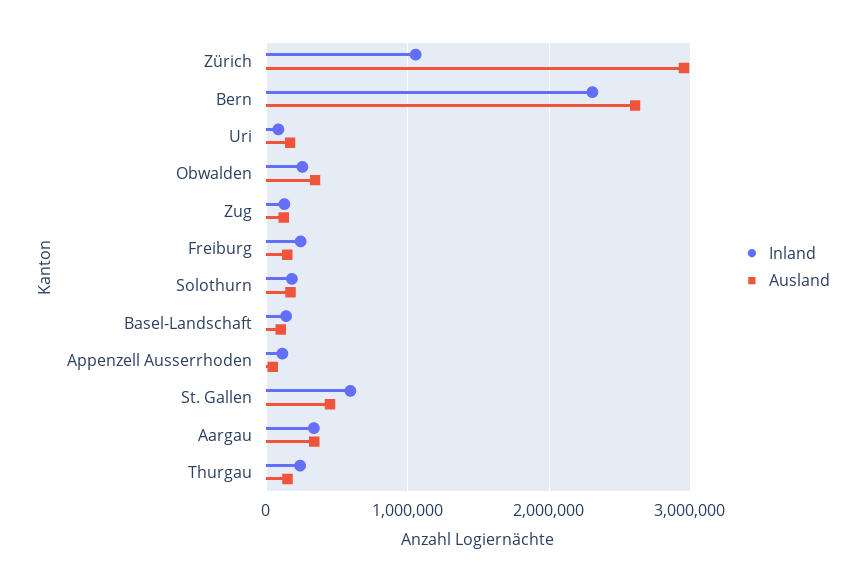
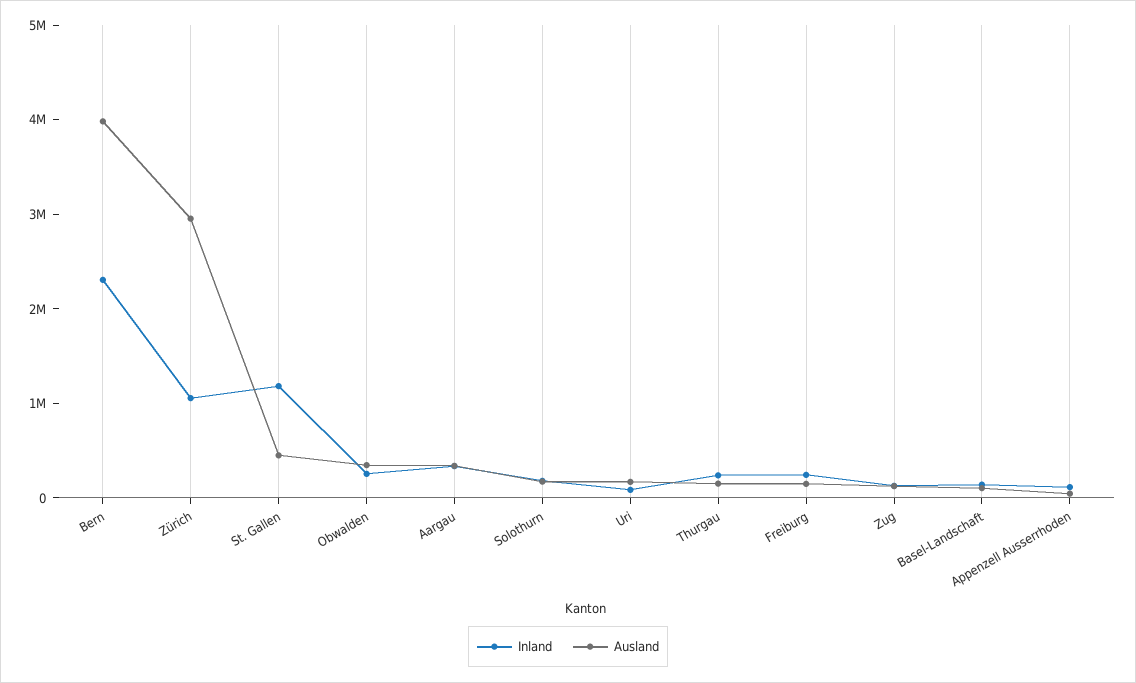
  {
    "Inland": {
      "Zürich": 1100000,
      "Bern": 2300000,
      "Uri": 100000,
      "Obwalden": 300000,
      "Zug": 100000,
      "Freiburg": 200000,
      "Solothurn": 200000,
      "Basel-Landschaft": 100000,
      "Appenzell Ausserrhoden": 100000,
-     "St. Gallen": 600000,
+     "St. Gallen": 1200000,
      "Aargau": 300000,
      "Thurgau": 200000
    },
    "Ausland": {
      "Zürich": 3000000,
-     "Bern": 2600000,
+     "Bern": 4000000,
      "Uri": 200000,
      "Obwalden": 300000,
      "Zug": 100000,
      "Freiburg": 100000,
      "Solothurn": 200000,
      "Basel-Landschaft": 100000,
      "Appenzell Ausserrhoden": 0,
      "St. Gallen": 500000,
      "Aargau": 300000,
      "Thurgau": 200000
    }
  }

